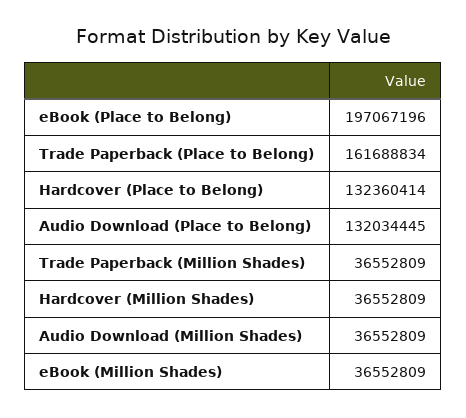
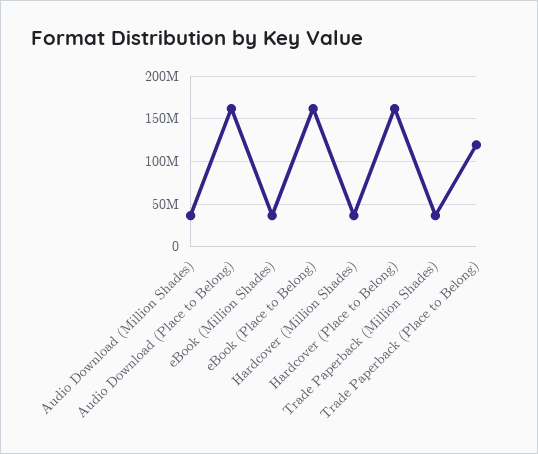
  {
-   "eBook (Place to Belong)": 197067196,
+   "eBook (Place to Belong)": 160000000,
-   "Trade Paperback (Place to Belong)": 161688834,
+   "Trade Paperback (Place to Belong)": 120000000,
-   "Hardcover (Place to Belong)": 132360414,
+   "Hardcover (Place to Belong)": 160000000,
-   "Audio Download (Place to Belong)": 132034445,
+   "Audio Download (Place to Belong)": 160000000,
    "Trade Paperback (Million Shades)": 36552809,
    "Hardcover (Million Shades)": 36552809,
    "Audio Download (Million Shades)": 36552809,
    "eBook (Million Shades)": 36552809
  }

